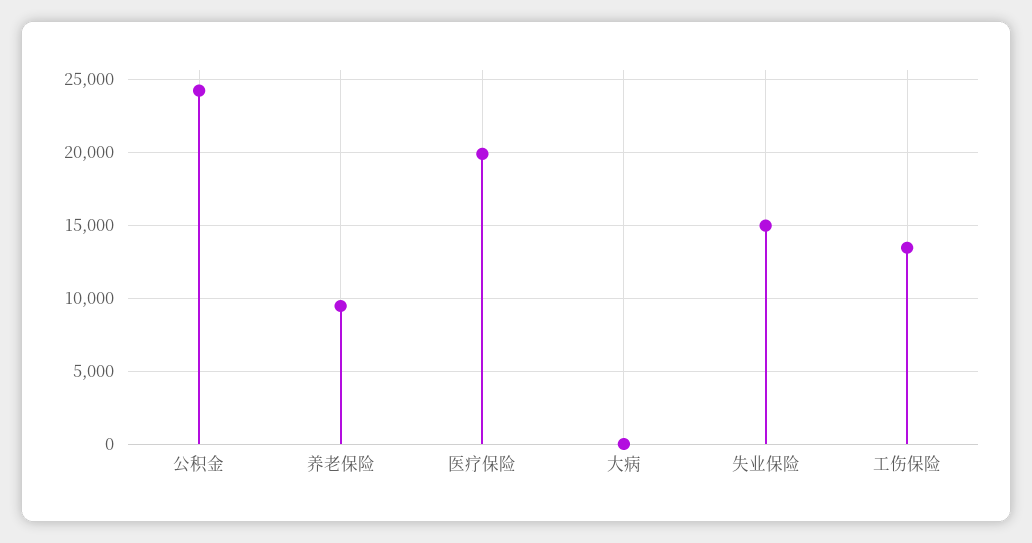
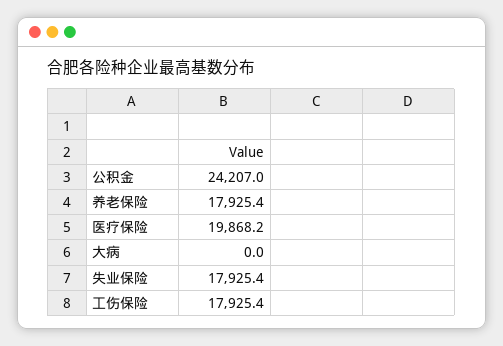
  {
    "公积金": 24207,
-   "养老保险": 9500,
+   "养老保险": 17925.4,
    "医疗保险": 19868.2,
    "大病": 0,
-   "失业保险": 15000,
+   "失业保险": 17925.4,
-   "工伤保险": 13500
+   "工伤保险": 17925.4
  }

